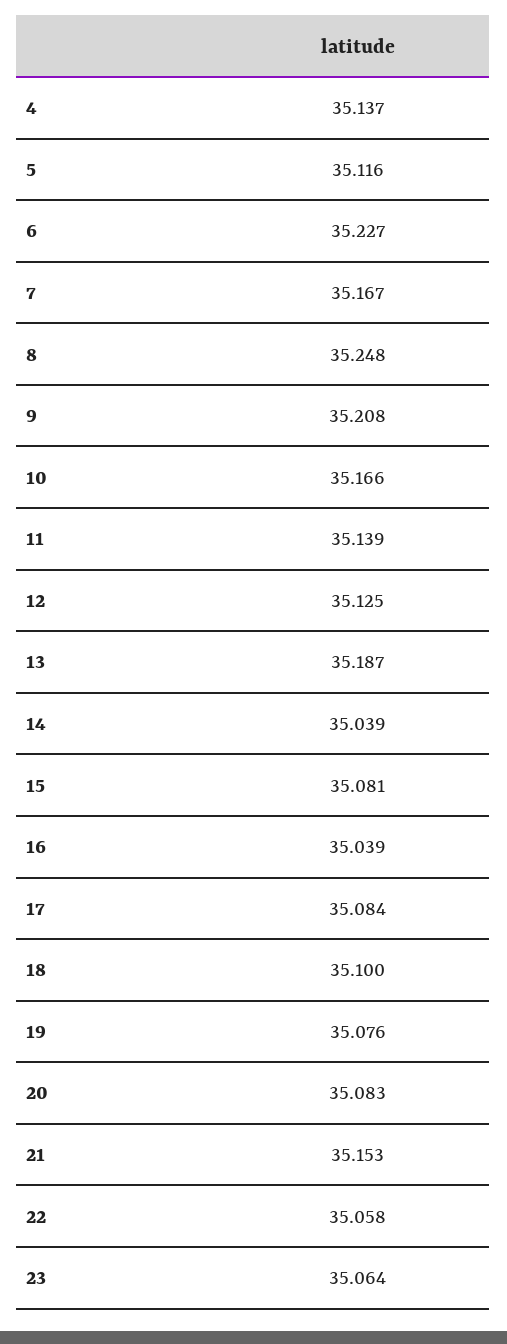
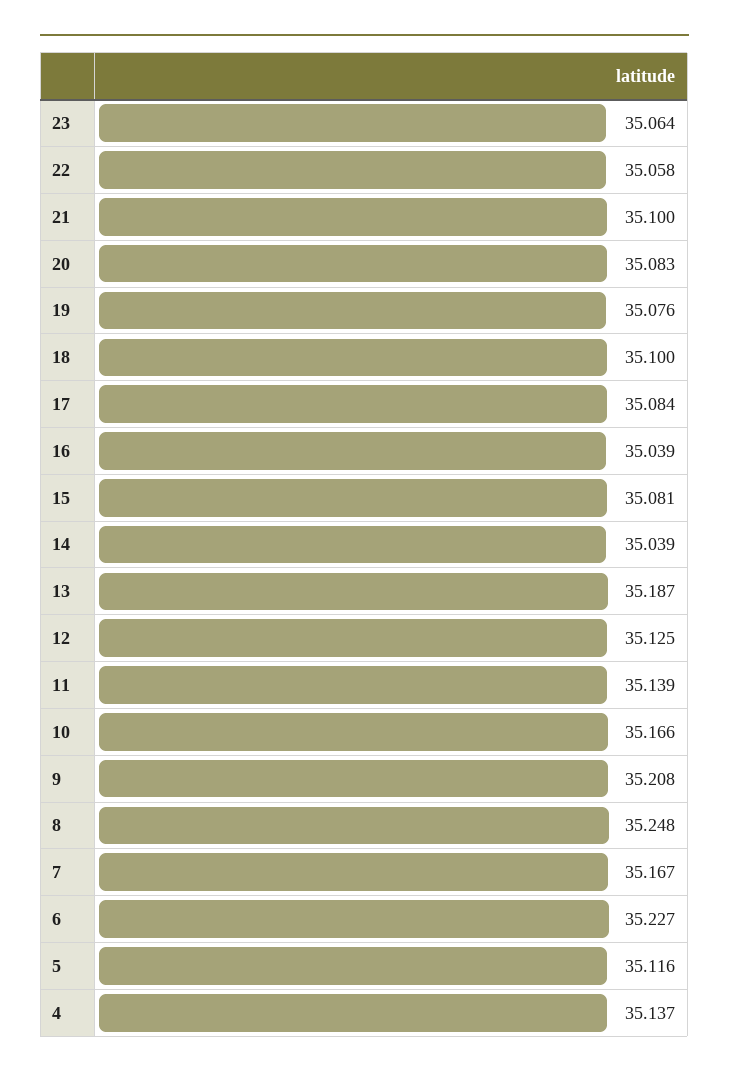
  {
    "4": 35.137,
    "5": 35.116,
    "6": 35.227,
    "7": 35.167,
    "8": 35.248,
    "9": 35.208,
    "10": 35.166,
    "11": 35.139,
    "12": 35.125,
    "13": 35.187,
    "14": 35.039,
    "15": 35.081,
    "16": 35.039,
    "17": 35.084,
    "18": 35.1,
    "19": 35.076,
    "20": 35.083,
-   "21": 35.153,
+   "21": 35.1,
    "22": 35.058,
    "23": 35.064
  }

